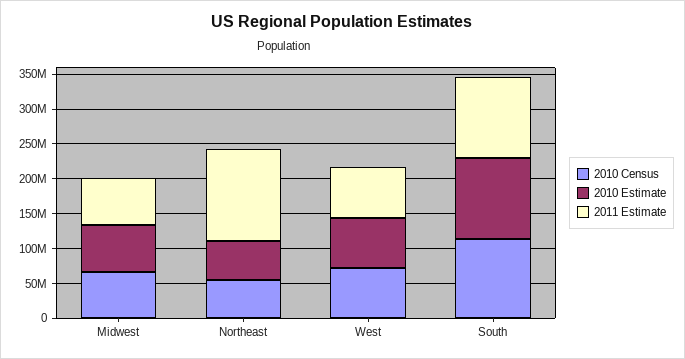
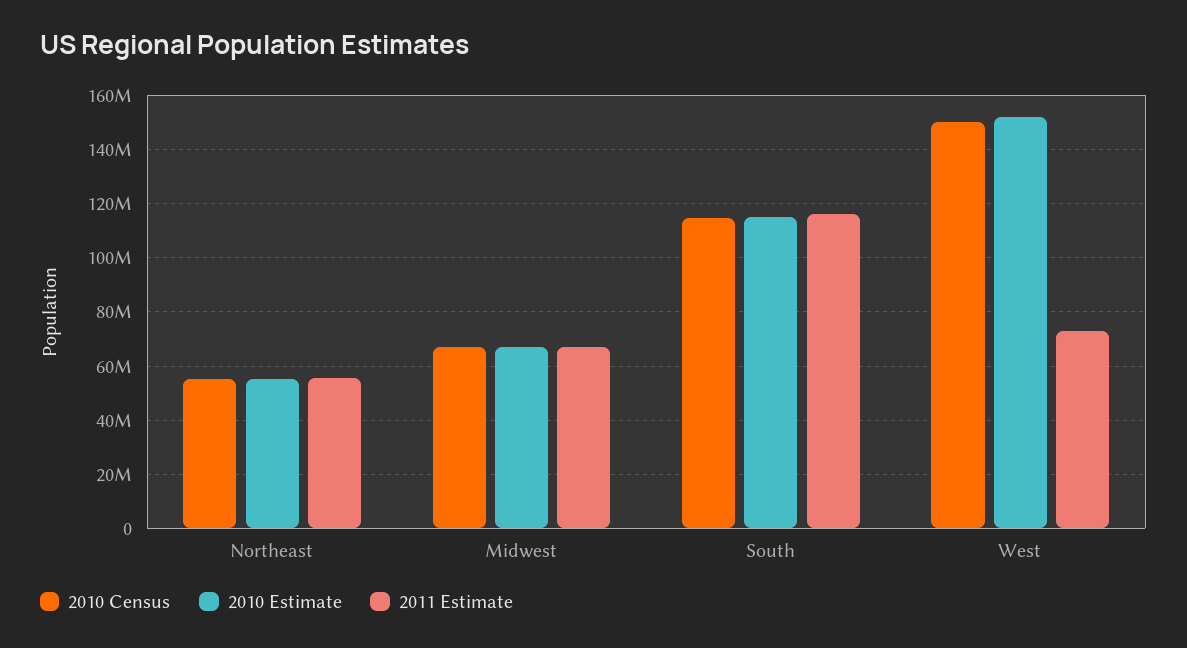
  {
    "2010 Census": {
      "Midwest": 67500000,
      "Northeast": 55000000,
-     "West": 75000000,
+     "West": 150000000,
      "South": 115000000
    },
    "2010 Estimate": {
      "Midwest": 67500000,
      "Northeast": 55000000,
-     "West": 75000000,
+     "West": 152500000,
      "South": 115000000
    },
    "2011 Estimate": {
      "Midwest": 67500000,
-     "Northeast": 125000000,
+     "Northeast": 55000000,
      "West": 72500000,
      "South": 115000000
    }
  }

